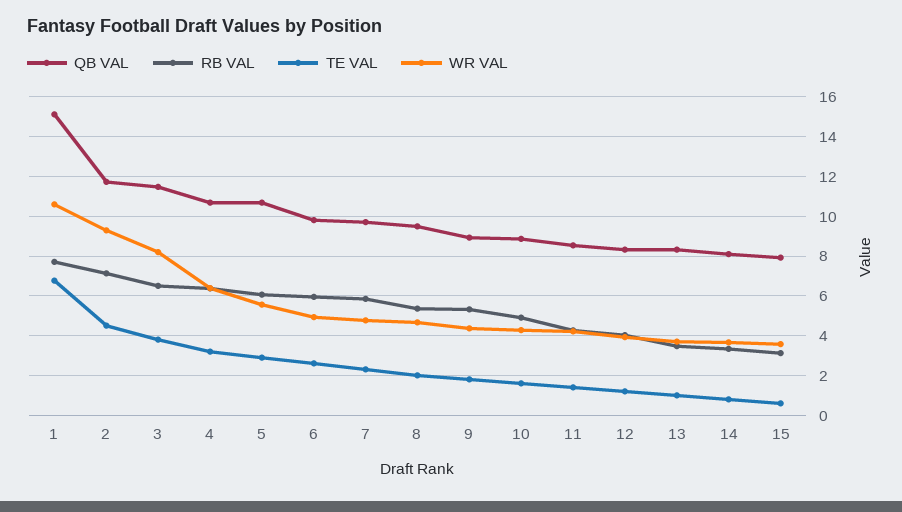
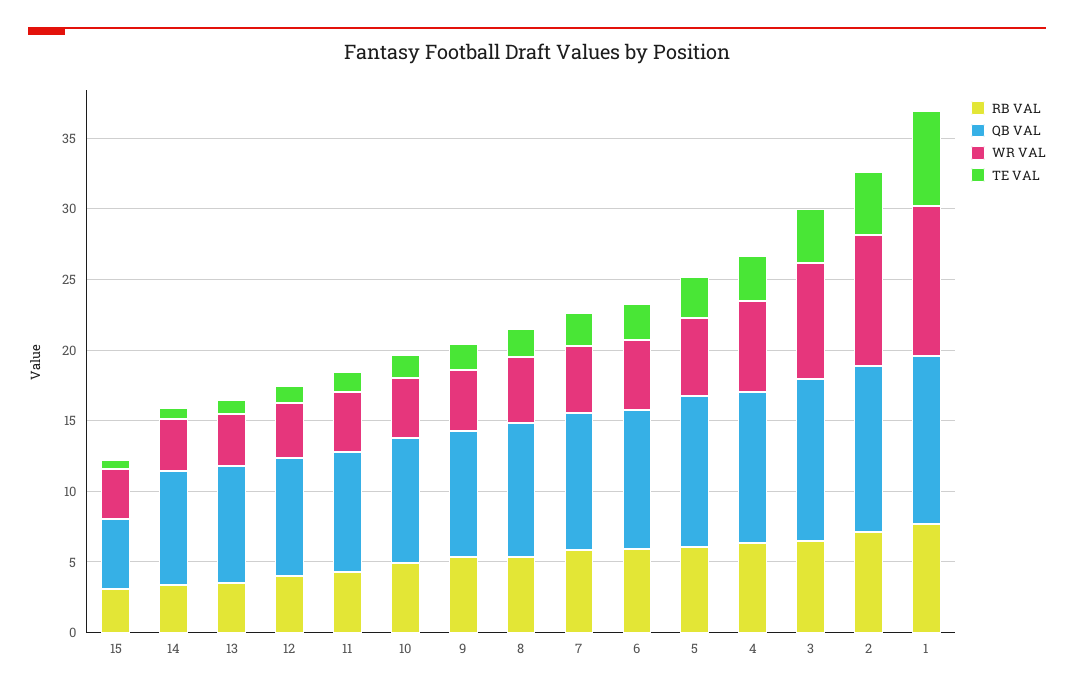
  {
    "QB VAL": {
-     "1": 15,
+     "1": 12,
      "2": 11.5,
      "3": 11.5,
      "4": 10.5,
      "5": 10.5,
      "6": 10,
      "7": 9.5,
      "8": 9.5,
      "9": 9,
      "10": 9,
      "11": 8.5,
      "12": 8.5,
      "13": 8.5,
      "14": 8,
-     "15": 8
+     "15": 5
    },
    "RB VAL": {
      "1": 7.5,
      "2": 7,
      "3": 6.5,
      "4": 6.5,
      "5": 6,
      "6": 6,
      "7": 6,
      "8": 5.5,
      "9": 5.5,
      "10": 5,
      "11": 4.5,
      "12": 4,
      "13": 3.5,
      "14": 3.5,
      "15": 3
    },
    "TE VAL": {
      "1": 7,
      "2": 4.5,
      "3": 4,
      "4": 3,
      "5": 3,
      "6": 2.5,
      "7": 2.5,
      "8": 2,
      "9": 2,
      "10": 1.5,
      "11": 1.5,
      "12": 1,
      "13": 1,
      "14": 1,
      "15": 0.5
    },
    "WR VAL": {
      "1": 10.5,
      "2": 9.5,
      "3": 8,
      "4": 6.5,
      "5": 5.5,
      "6": 5,
      "7": 5,
      "8": 4.5,
      "9": 4.5,
      "10": 4.5,
      "11": 4,
      "12": 4,
      "13": 3.5,
      "14": 3.5,
      "15": 3.5
    }
  }

